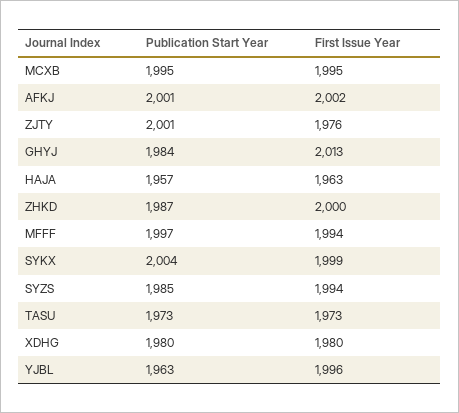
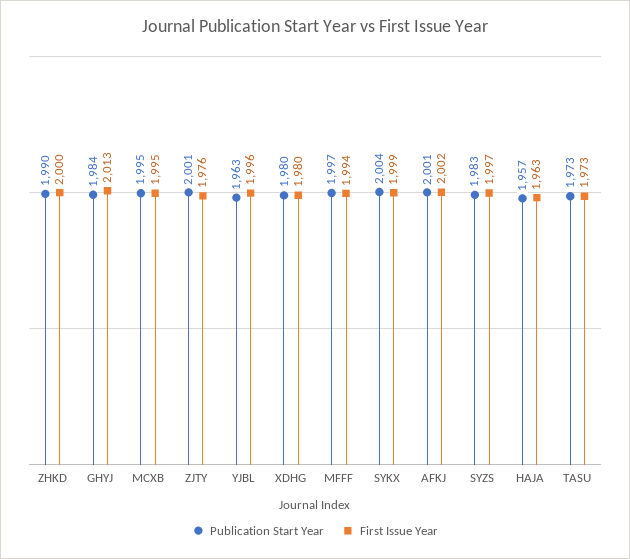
  {
    "Publication Start Year": {
      "MCXB": 1995,
      "AFKJ": 2001,
      "ZJTY": 2001,
      "GHYJ": 1984,
      "HAJA": 1957,
-     "ZHKD": 1987,
+     "ZHKD": 1990,
      "MFFF": 1997,
      "SYKX": 2004,
-     "SYZS": 1985,
+     "SYZS": 1983,
      "TASU": 1973,
      "XDHG": 1980,
      "YJBL": 1963
    },
    "First Issue Year": {
      "MCXB": 1995,
      "AFKJ": 2002,
      "ZJTY": 1976,
      "GHYJ": 2013,
      "HAJA": 1963,
      "ZHKD": 2000,
      "MFFF": 1994,
      "SYKX": 1999,
-     "SYZS": 1994,
+     "SYZS": 1997,
      "TASU": 1973,
      "XDHG": 1980,
      "YJBL": 1996
    }
  }

